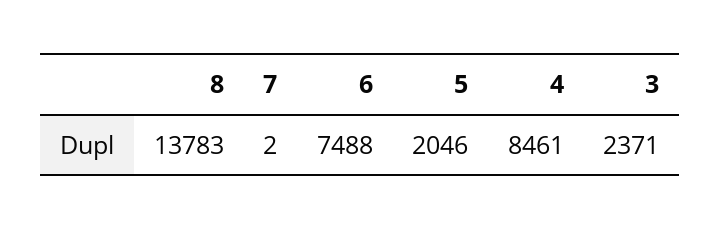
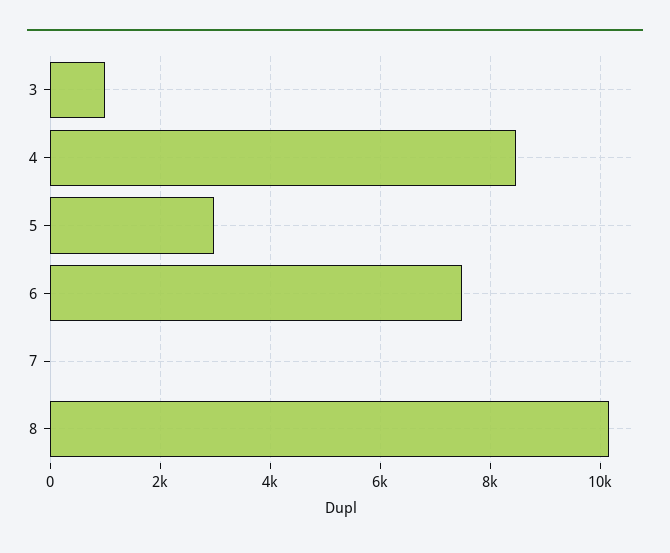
  {
-   "8": 13783,
+   "8": 10200,
    "7": 2,
    "6": 7488,
-   "5": 2046,
+   "5": 3000,
    "4": 8461,
-   "3": 2371
+   "3": 1000
  }

